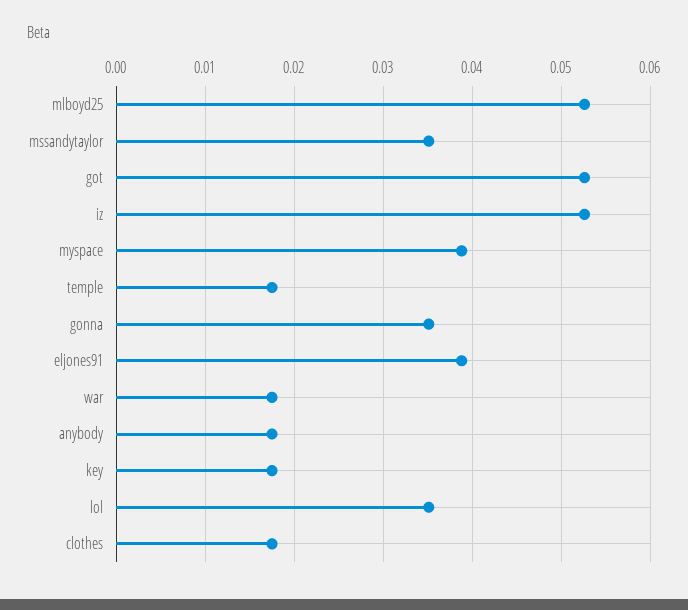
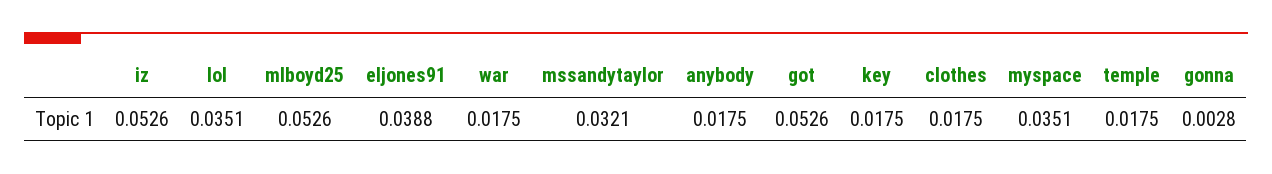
  {
    "mlboyd25": 0.0526,
-   "mssandytaylor": 0.035,
+   "mssandytaylor": 0.0321,
    "got": 0.0526,
    "iz": 0.0526,
-   "myspace": 0.039,
+   "myspace": 0.0351,
    "temple": 0.0175,
-   "gonna": 0.035,
+   "gonna": 0.0028,
    "eljones91": 0.0388,
    "war": 0.0175,
    "anybody": 0.0175,
    "key": 0.0175,
    "lol": 0.0351,
    "clothes": 0.0175
  }

